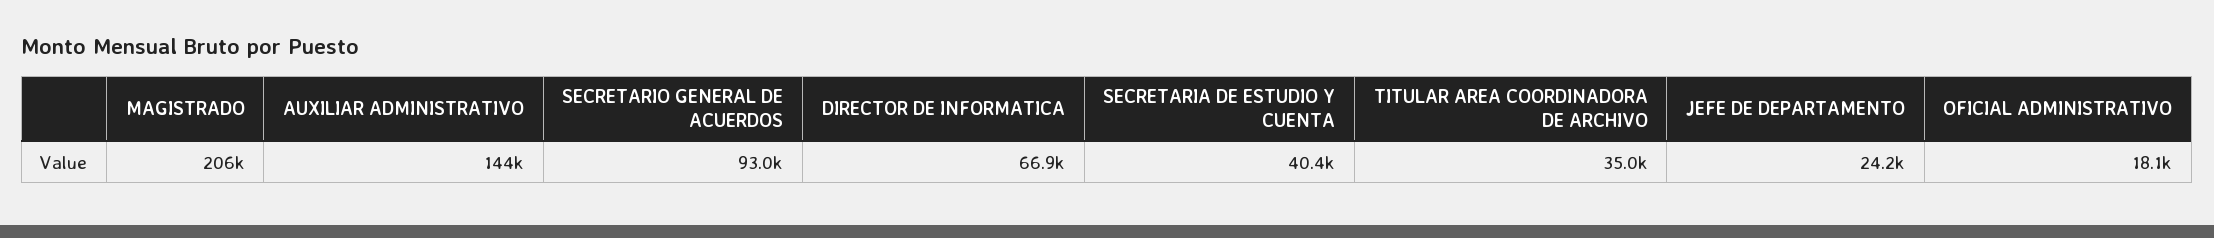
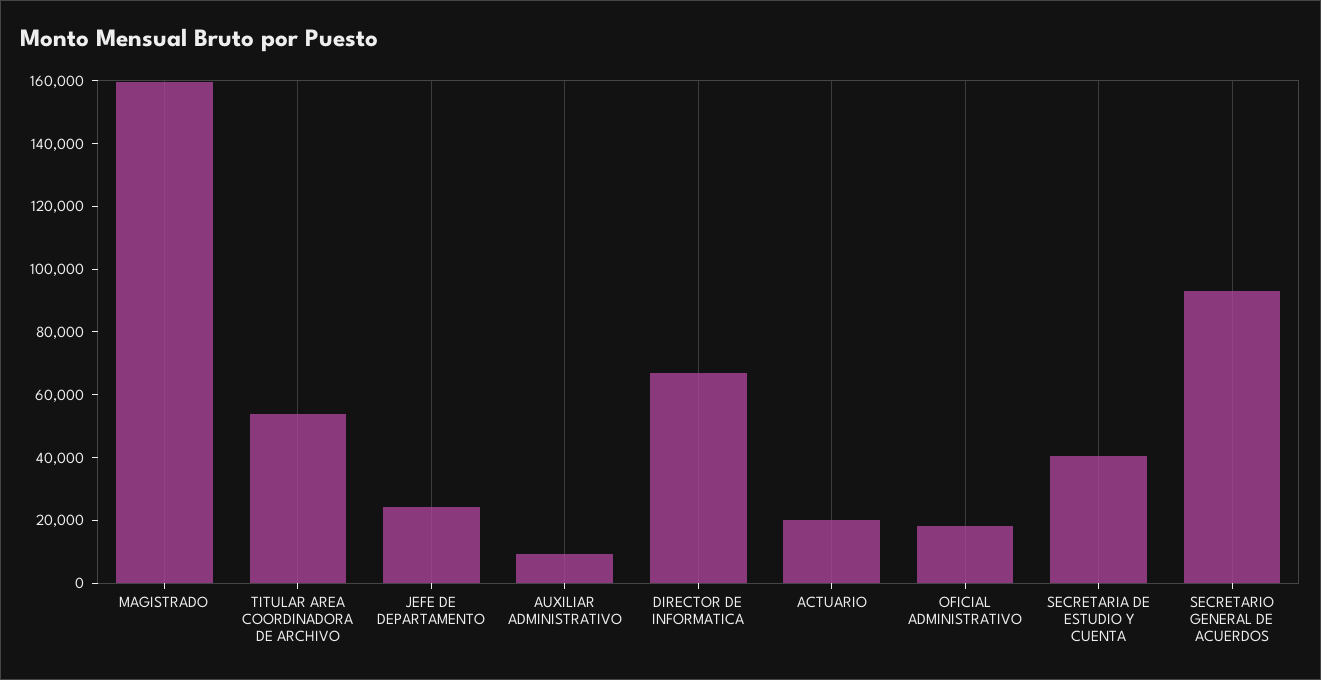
  {
-   "MAGISTRADO": 206000,
+   "MAGISTRADO": 160000,
-   "AUXILIAR ADMINISTRATIVO": 144000,
+   "AUXILIAR ADMINISTRATIVO": 10000,
    "SECRETARIO GENERAL DE ACUERDOS": 93000,
    "DIRECTOR DE INFORMATICA": 66900,
    "SECRETARIA DE ESTUDIO Y CUENTA": 40400,
-   "TITULAR AREA COORDINADORA DE ARCHIVO": 35000,
+   "TITULAR AREA COORDINADORA DE ARCHIVO": 55000,
    "JEFE DE DEPARTAMENTO": 24200,
-   "OFICIAL ADMINISTRATIVO": 18100
+   "OFICIAL ADMINISTRATIVO": 18100,
+   "ACTUARIO": 20000
  }

